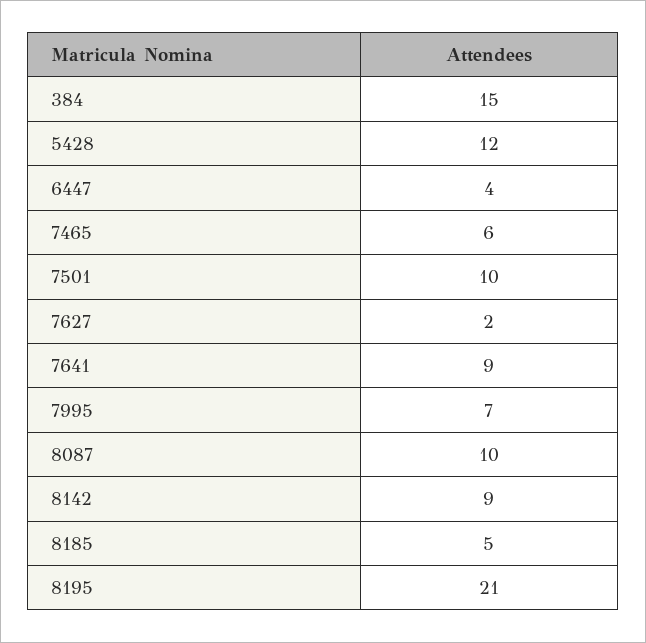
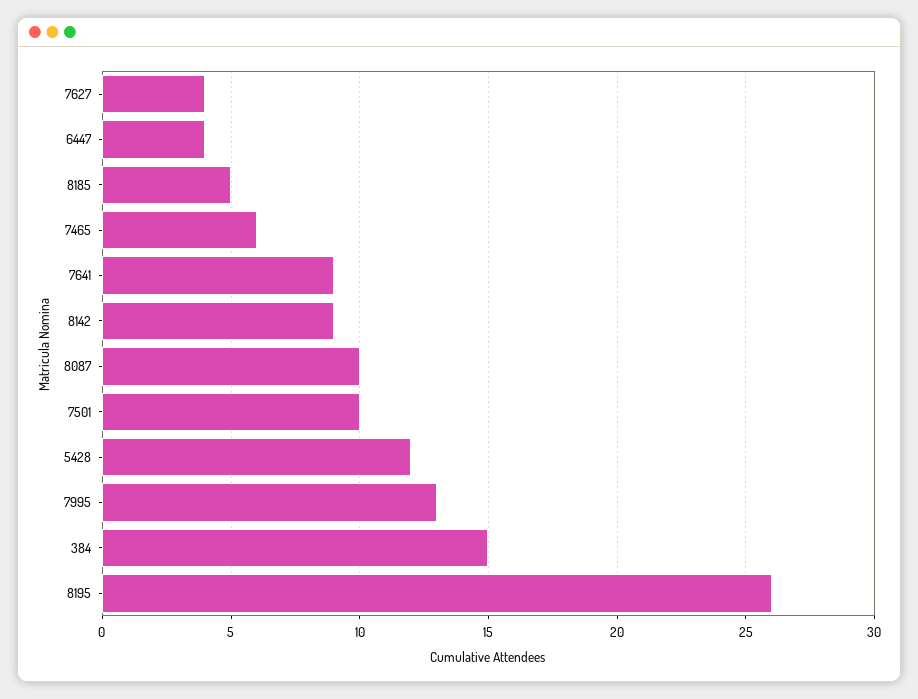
  {
    "384": 15,
    "5428": 12,
    "6447": 4,
    "7465": 6,
    "7501": 10,
-   "7627": 2,
+   "7627": 4,
    "7641": 9,
-   "7995": 7,
+   "7995": 13,
    "8087": 10,
    "8142": 9,
    "8185": 5,
-   "8195": 21
+   "8195": 26
  }

